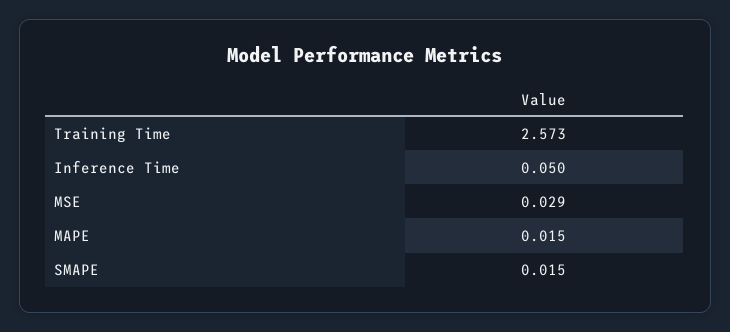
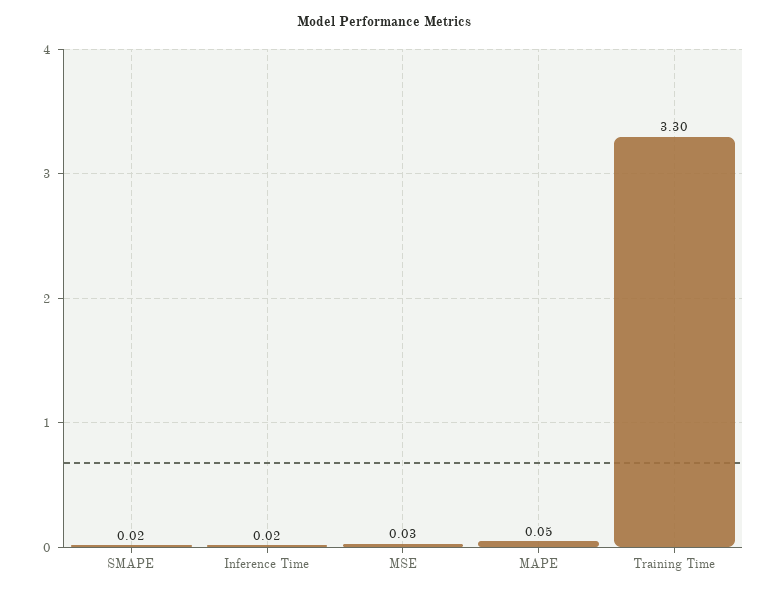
  {
-   "Training Time": 2.573,
+   "Training Time": 3.3,
-   "Inference Time": 0.05,
+   "Inference Time": 0.02,
    "MSE": 0.029,
-   "MAPE": 0.015,
+   "MAPE": 0.05,
    "SMAPE": 0.015
  }

